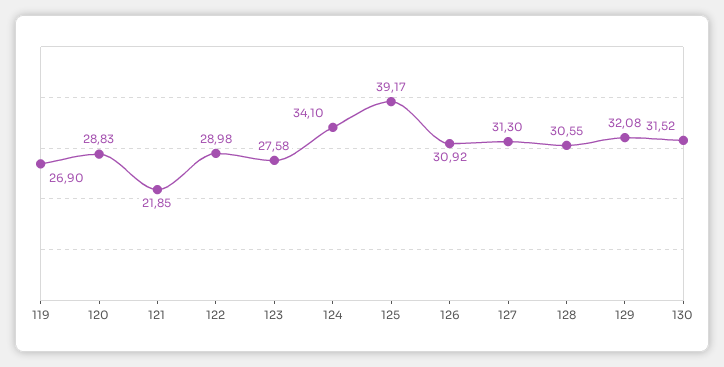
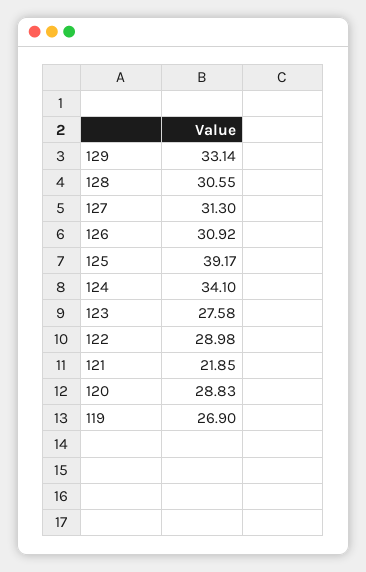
  {
    "119": 26.9,
    "120": 28.83,
    "121": 21.85,
    "122": 28.98,
    "123": 27.58,
    "124": 34.1,
    "125": 39.17,
    "126": 30.92,
    "127": 31.3,
    "128": 30.55,
-   "129": 32.08,
+   "129": 33.14
-   "130": 31.52
  }

